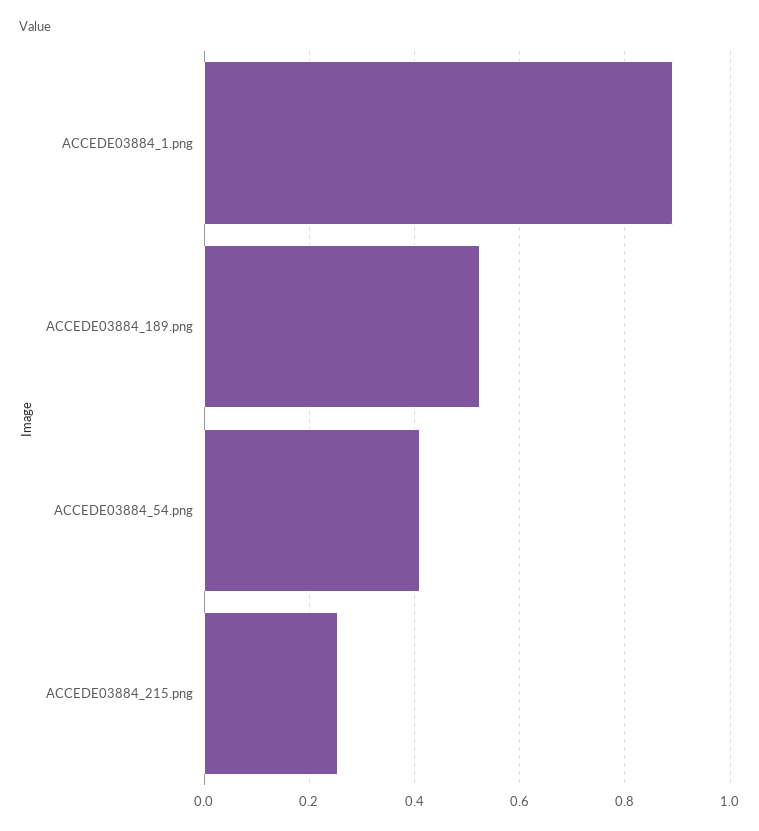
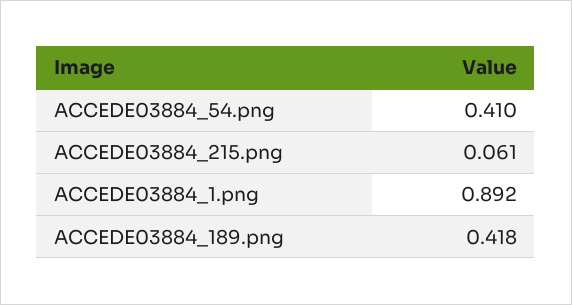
  {
    "ACCEDE03884_1.png": 0.892,
-   "ACCEDE03884_189.png": 0.52,
+   "ACCEDE03884_189.png": 0.418,
    "ACCEDE03884_54.png": 0.41,
-   "ACCEDE03884_215.png": 0.26
+   "ACCEDE03884_215.png": 0.061
  }

